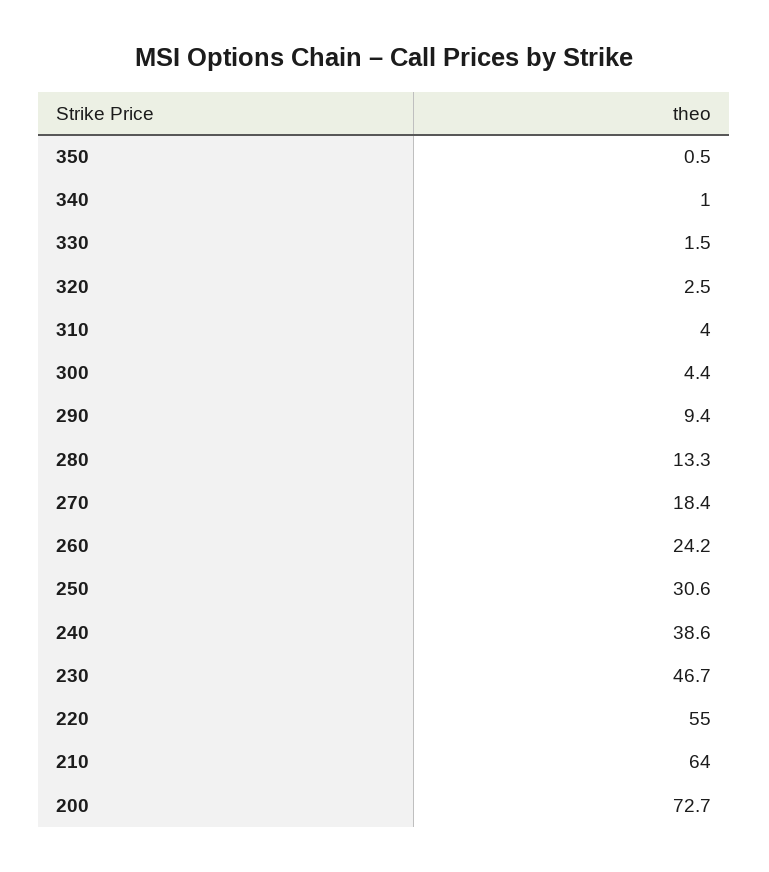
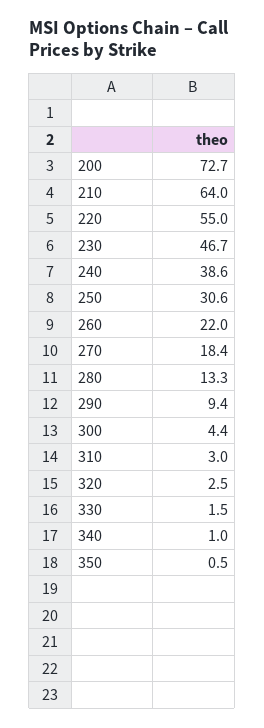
  {
    "350": 0.5,
    "340": 1,
    "330": 1.5,
    "320": 2.5,
-   "310": 4,
+   "310": 3,
    "300": 4.4,
    "290": 9.4,
    "280": 13.3,
    "270": 18.4,
-   "260": 24.2,
+   "260": 22,
    "250": 30.6,
    "240": 38.6,
    "230": 46.7,
    "220": 55,
    "210": 64,
    "200": 72.7
  }

